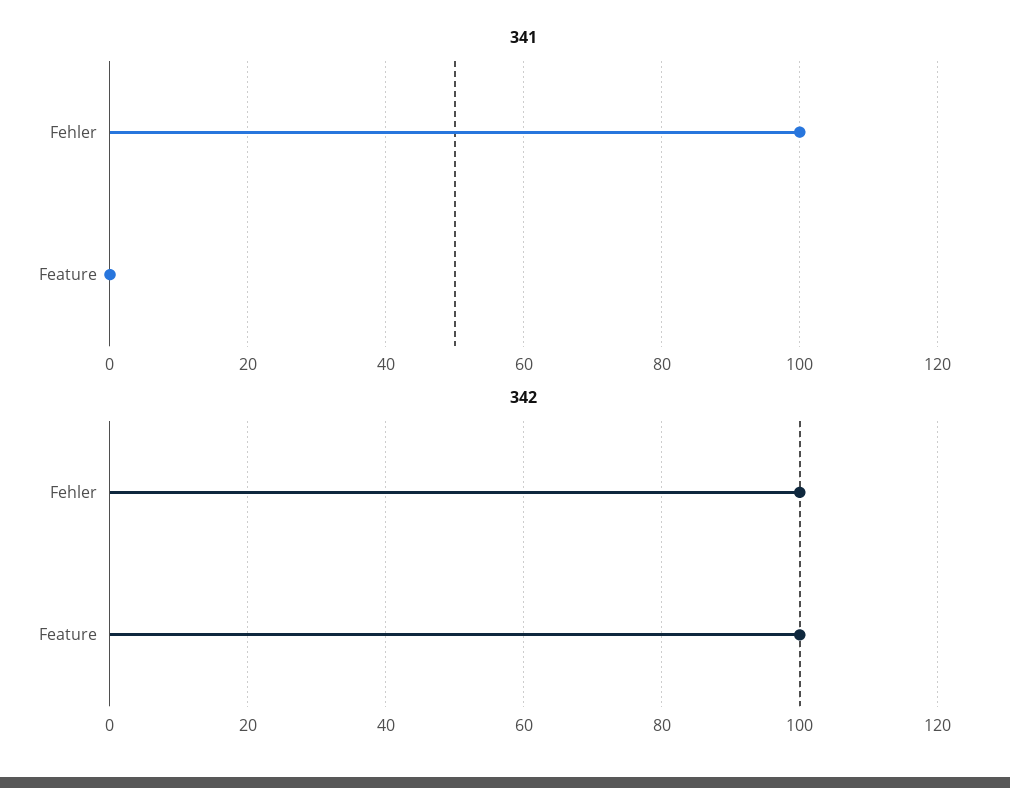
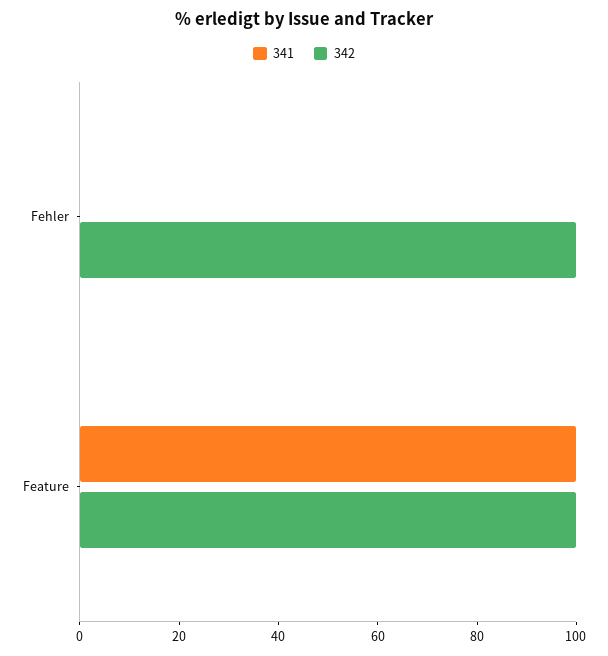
  {
    "341": {
-     "Fehler": 100,
+     "Fehler": 0,
-     "Feature": 0
+     "Feature": 100
    },
    "342": {
      "Fehler": 100,
      "Feature": 100
    }
  }

